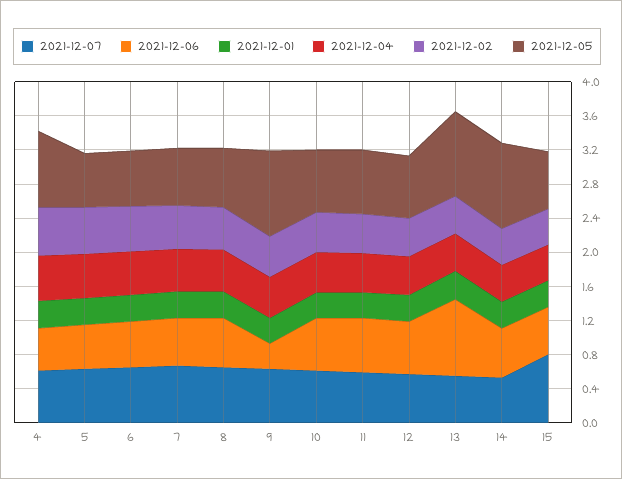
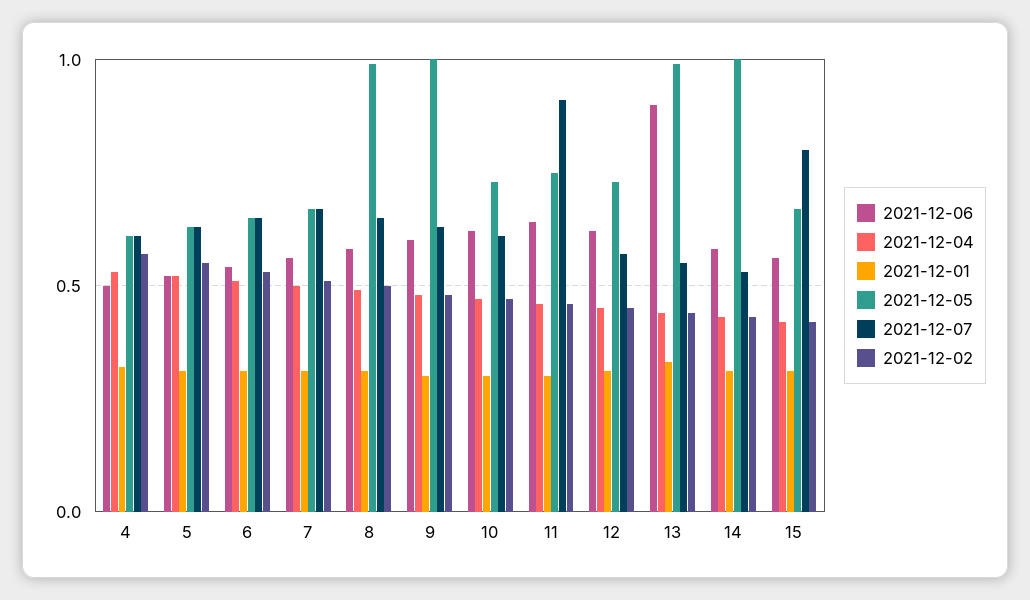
  {
    "2021-12-07": {
      "4": 0.6,
      "5": 0.65,
      "6": 0.65,
      "7": 0.65,
      "8": 0.65,
      "9": 0.65,
      "10": 0.6,
-     "11": 0.6,
+     "11": 0.9,
      "12": 0.55,
      "13": 0.55,
      "14": 0.55,
      "15": 0.8
    },
    "2021-12-06": {
      "4": 0.5,
      "5": 0.5,
      "6": 0.55,
      "7": 0.55,
      "8": 0.6,
-     "9": 0.3,
+     "9": 0.6,
      "10": 0.6,
      "11": 0.65,
      "12": 0.6,
      "13": 0.9,
      "14": 0.6,
      "15": 0.55
    },
    "2021-12-01": {
      "4": 0.3,
      "5": 0.3,
      "6": 0.3,
      "7": 0.3,
      "8": 0.3,
      "9": 0.3,
      "10": 0.3,
      "11": 0.3,
      "12": 0.3,
      "13": 0.35,
      "14": 0.3,
      "15": 0.3
    },
    "2021-12-04": {
      "4": 0.55,
      "5": 0.5,
      "6": 0.5,
      "7": 0.5,
      "8": 0.5,
      "9": 0.5,
      "10": 0.45,
      "11": 0.45,
      "12": 0.45,
      "13": 0.45,
      "14": 0.45,
      "15": 0.4
    },
    "2021-12-02": {
      "4": 0.55,
      "5": 0.55,
      "6": 0.55,
      "7": 0.5,
      "8": 0.5,
      "9": 0.5,
      "10": 0.45,
      "11": 0.45,
      "12": 0.45,
      "13": 0.45,
      "14": 0.45,
      "15": 0.4
    },
    "2021-12-05": {
-     "4": 0.9,
+     "4": 0.6,
      "5": 0.65,
      "6": 0.65,
      "7": 0.65,
-     "8": 0.7,
+     "8": 1,
      "9": 1,
      "10": 0.75,
      "11": 0.75,
      "12": 0.75,
      "13": 1,
      "14": 1,
      "15": 0.65
    }
  }

